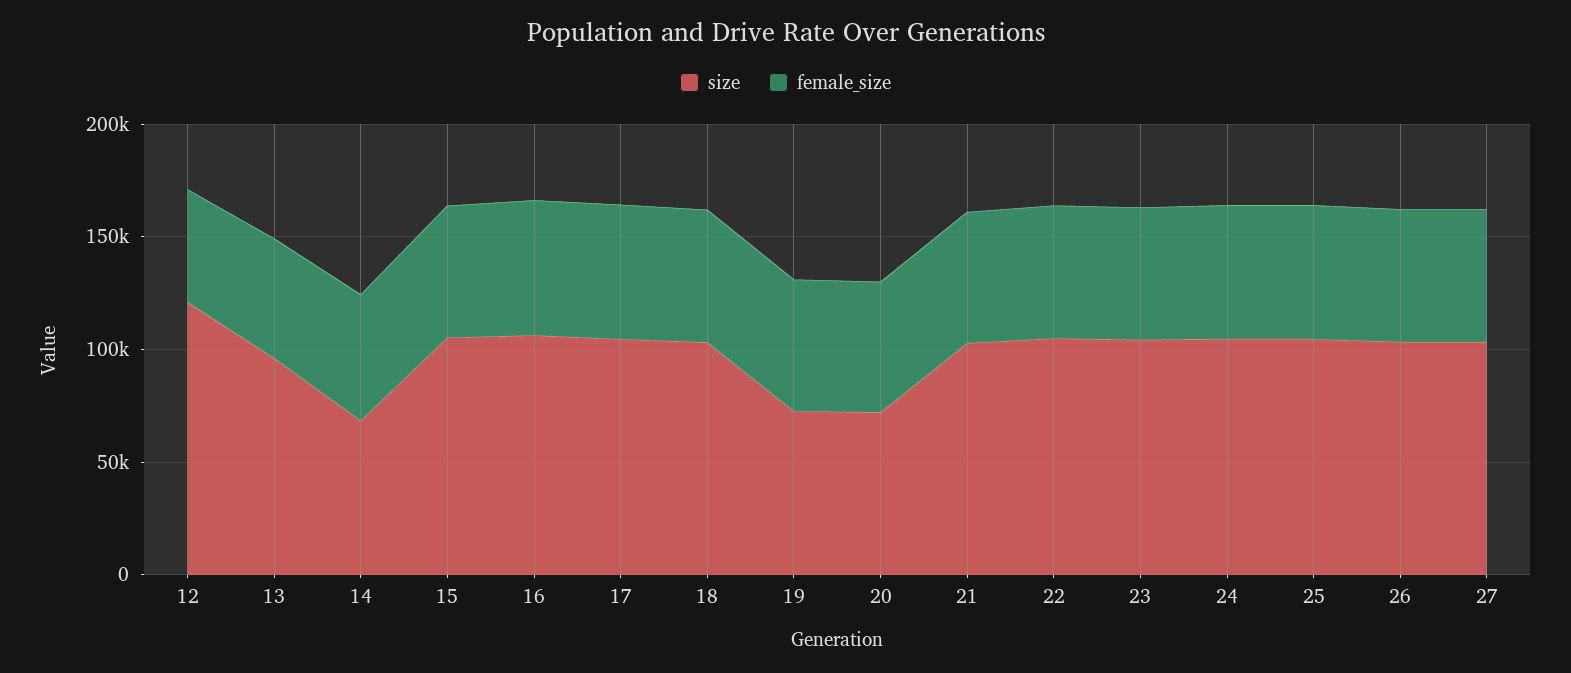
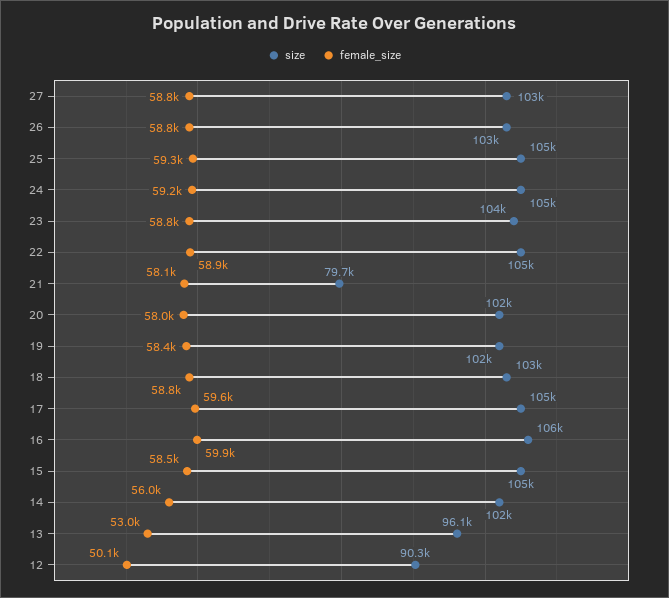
  {
    "size": {
-     "12": 120000,
+     "12": 90300,
      "13": 96100,
-     "14": 70000,
+     "14": 102000,
      "15": 105000,
      "16": 106000,
      "17": 105000,
      "18": 103000,
-     "19": 70000,
+     "19": 102000,
-     "20": 70000,
+     "20": 102000,
-     "21": 100000,
+     "21": 79700,
      "22": 105000,
      "23": 104000,
      "24": 105000,
      "25": 105000,
      "26": 103000,
      "27": 103000
    },
    "female_size": {
      "12": 50100,
      "13": 53000,
      "14": 56000,
      "15": 58500,
      "16": 59900,
      "17": 59600,
      "18": 58800,
      "19": 58400,
      "20": 58000,
      "21": 58100,
      "22": 58900,
      "23": 58800,
      "24": 59200,
      "25": 59300,
      "26": 58800,
      "27": 58800
    }
  }

